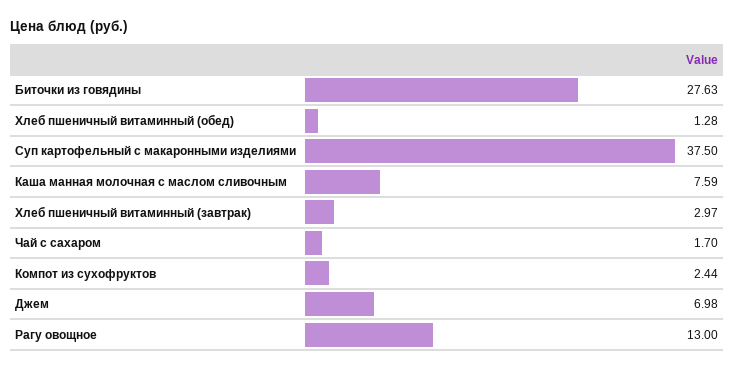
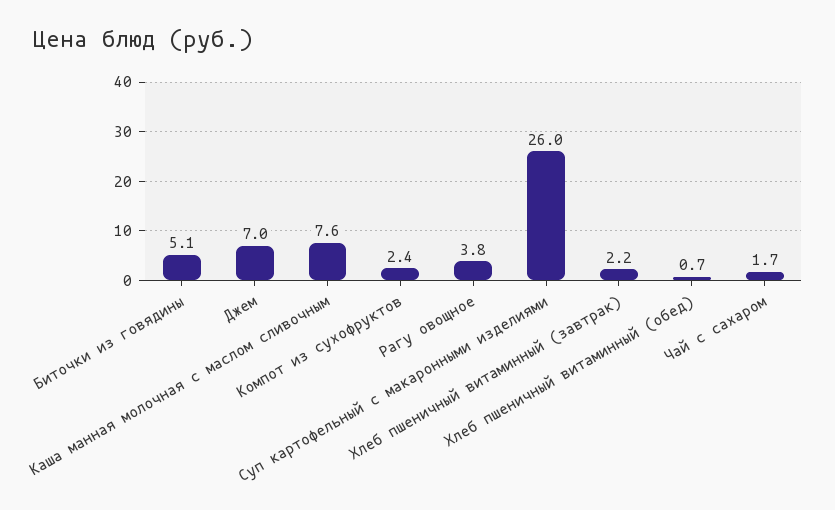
  {
-   "Биточки из говядины": 27.63,
+   "Биточки из говядины": 5.1,
-   "Хлеб пшеничный витаминный (обед)": 1.28,
+   "Хлеб пшеничный витаминный (обед)": 0.7,
-   "Суп картофельный с макаронными изделиями": 37.5,
+   "Суп картофельный с макаронными изделиями": 26,
    "Каша манная молочная с маслом сливочным": 7.59,
-   "Хлеб пшеничный витаминный (завтрак)": 2.97,
+   "Хлеб пшеничный витаминный (завтрак)": 2.2,
    "Чай с сахаром": 1.7,
    "Компот из сухофруктов": 2.44,
    "Джем": 6.98,
-   "Рагу овощное": 13
+   "Рагу овощное": 3.8
  }

